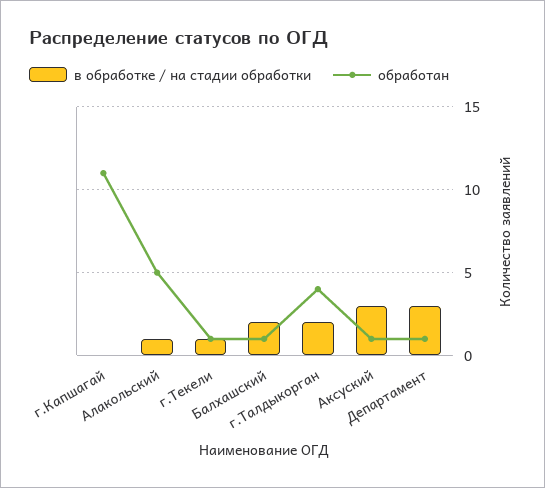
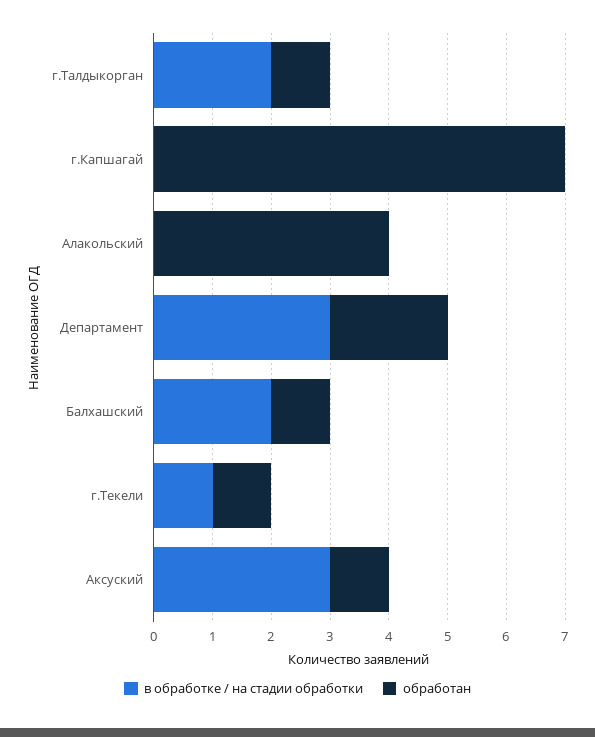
  {
    "в обработке / на стадии обработки": {
      "г.Капшагай": 0,
-     "Алакольский": 1,
+     "Алакольский": 0,
      "г.Текели": 1,
      "Балхашский": 2,
      "г.Талдыкорган": 2,
      "Аксуский": 3,
      "Департамент": 3
    },
    "обработан": {
-     "г.Капшагай": 11,
+     "г.Капшагай": 7,
-     "Алакольский": 5,
+     "Алакольский": 4,
      "г.Текели": 1,
      "Балхашский": 1,
-     "г.Талдыкорган": 4,
+     "г.Талдыкорган": 1,
      "Аксуский": 1,
-     "Департамент": 1
+     "Департамент": 2
    }
  }

